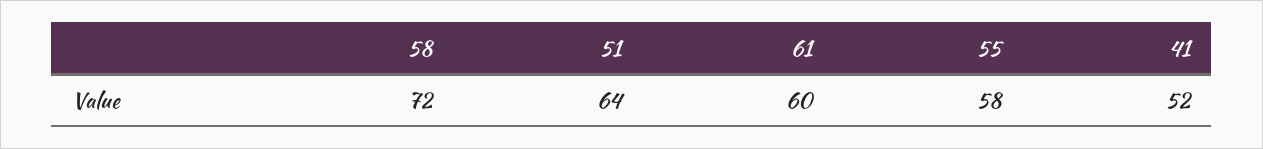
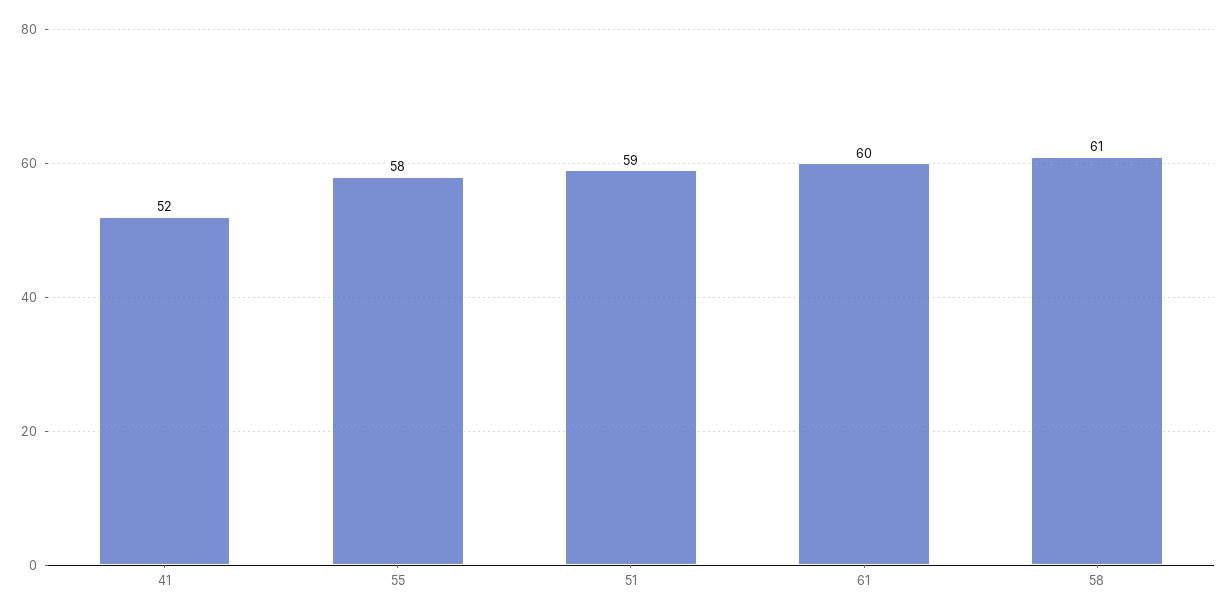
  {
-   "58": 72,
+   "58": 61,
-   "51": 64,
+   "51": 59,
    "61": 60,
    "55": 58,
    "41": 52
  }

